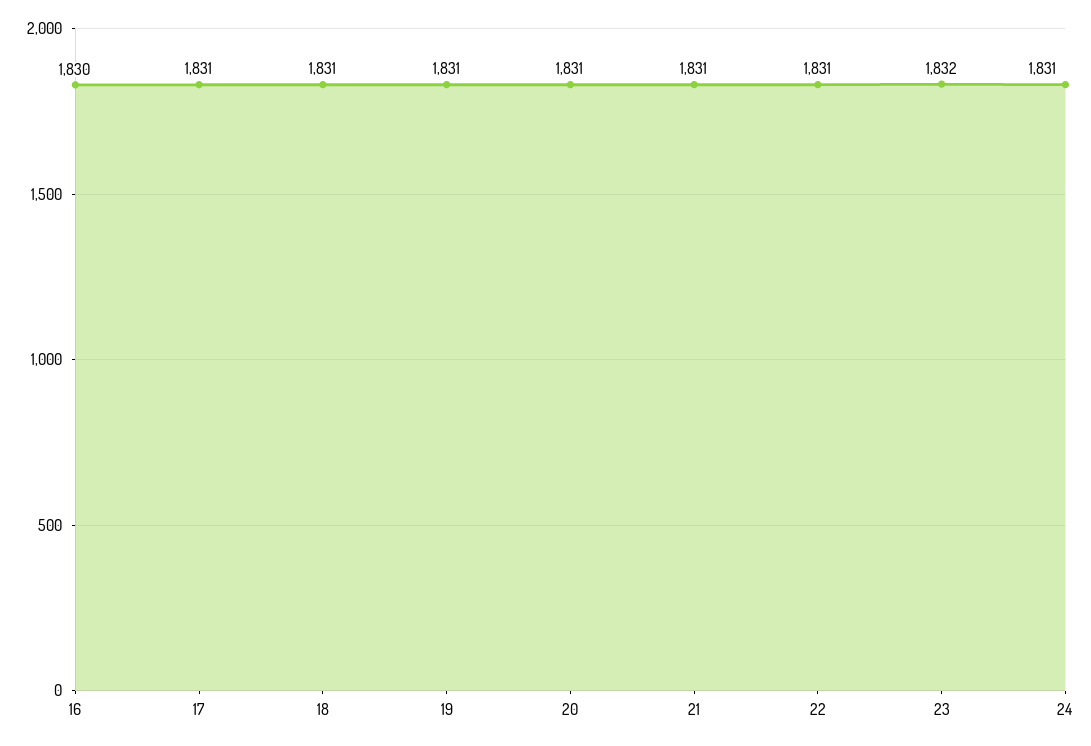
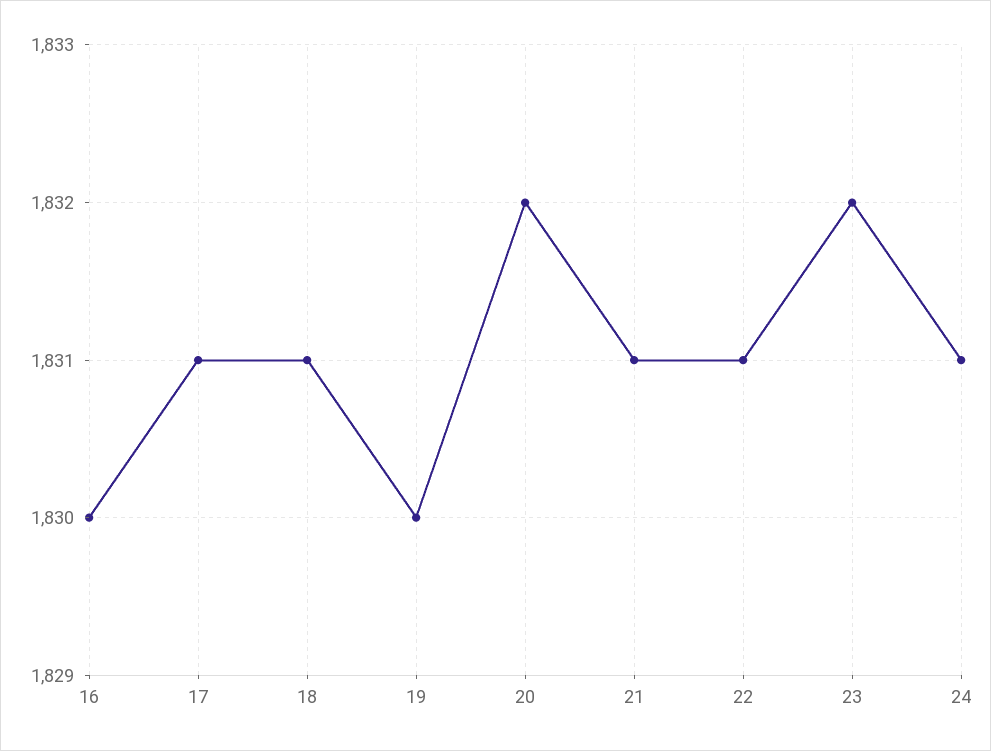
  {
    "16": 1830,
    "17": 1831,
    "18": 1831,
-   "19": 1831,
+   "19": 1830,
-   "20": 1831,
+   "20": 1832,
    "21": 1831,
    "22": 1831,
    "23": 1832,
    "24": 1831
  }

